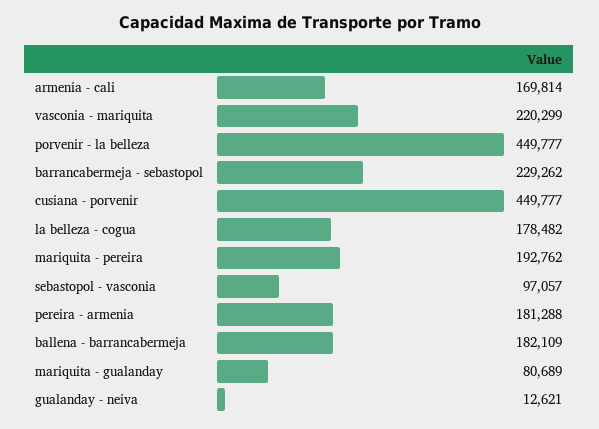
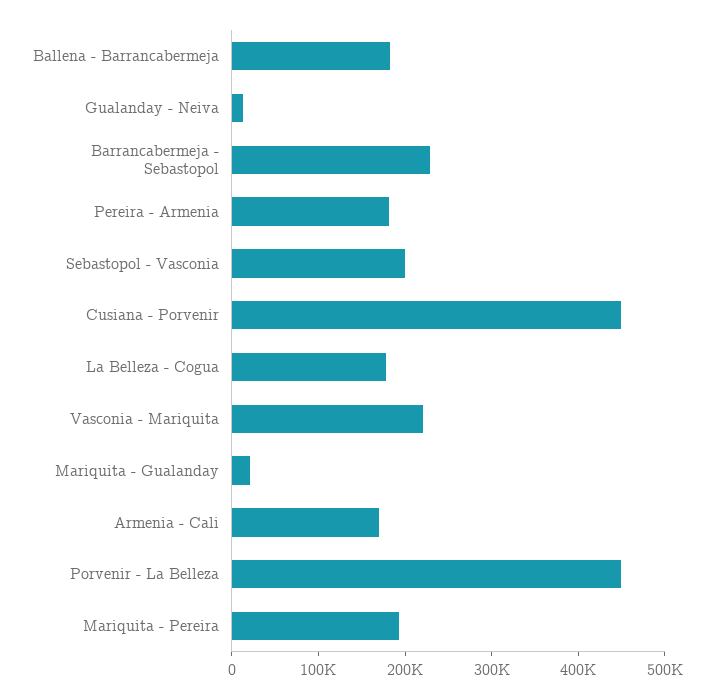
  {
    "armenia - cali": 169814,
    "vasconia - mariquita": 220299,
    "porvenir - la belleza": 449777,
    "barrancabermeja - sebastopol": 229262,
    "cusiana - porvenir": 449777,
    "la belleza - cogua": 178482,
    "mariquita - pereira": 192762,
-   "sebastopol - vasconia": 97057,
+   "sebastopol - vasconia": 200000,
    "pereira - armenia": 181288,
    "ballena - barrancabermeja": 182109,
-   "mariquita - gualanday": 80689,
+   "mariquita - gualanday": 20000,
    "gualanday - neiva": 12621
  }

